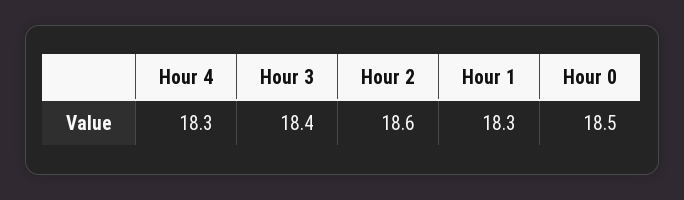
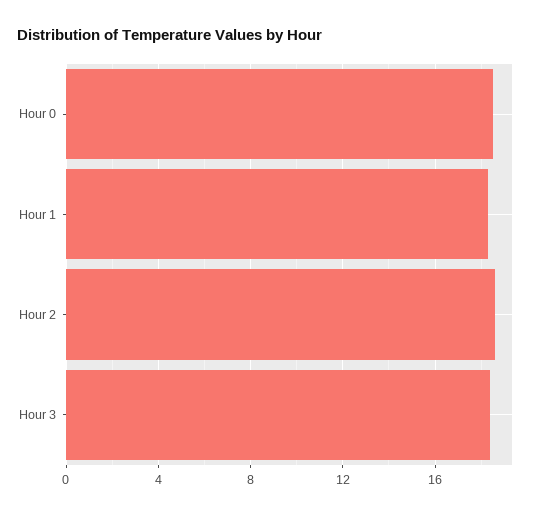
  {
-   "Hour 4": 18.3,
    "Hour 3": 18.4,
    "Hour 2": 18.6,
    "Hour 1": 18.3,
    "Hour 0": 18.5
  }

